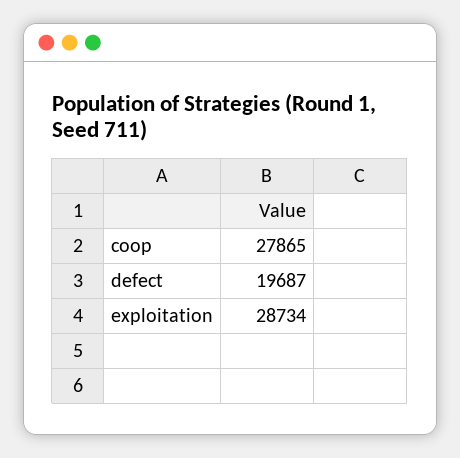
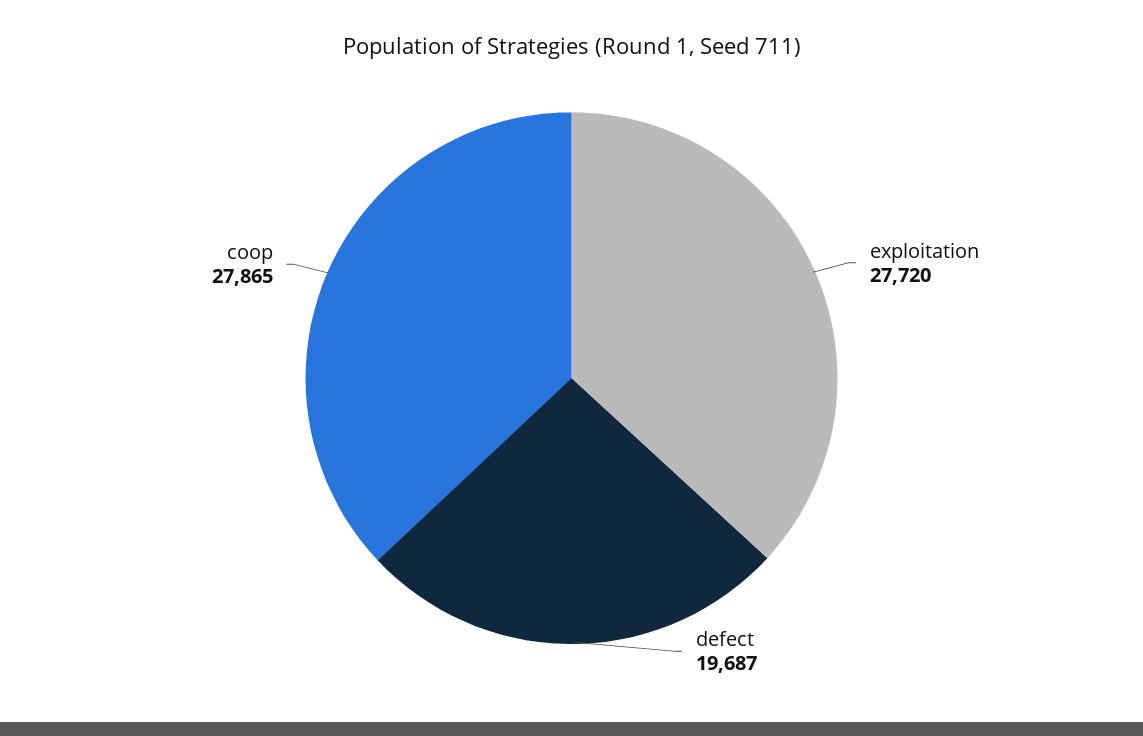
  {
    "coop": 27865,
    "defect": 19687,
-   "exploitation": 28734
+   "exploitation": 27720
  }

